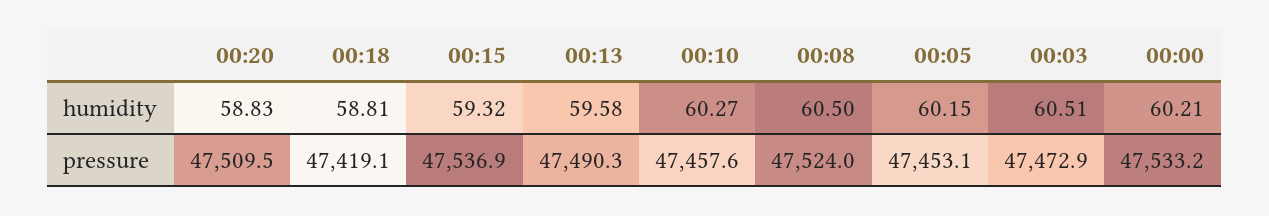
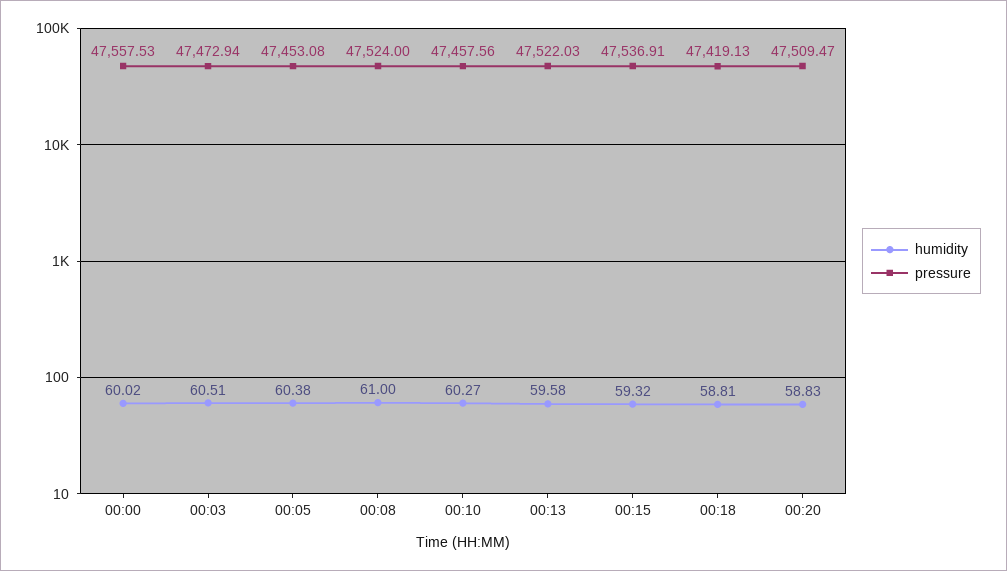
  {
    "humidity": {
      "00:20": 58.83,
      "00:18": 58.81,
      "00:15": 59.32,
      "00:13": 59.58,
      "00:10": 60.27,
-     "00:08": 60.5,
+     "00:08": 61,
-     "00:05": 60.15,
+     "00:05": 60.38,
      "00:03": 60.51,
-     "00:00": 60.21
+     "00:00": 60.02
    },
    "pressure": {
      "00:20": 47509.47,
      "00:18": 47419.13,
      "00:15": 47536.91,
-     "00:13": 47490.3,
+     "00:13": 47522.03,
      "00:10": 47457.56,
      "00:08": 47524,
      "00:05": 47453.08,
      "00:03": 47472.94,
-     "00:00": 47533.2
+     "00:00": 47557.53
    }
  }

